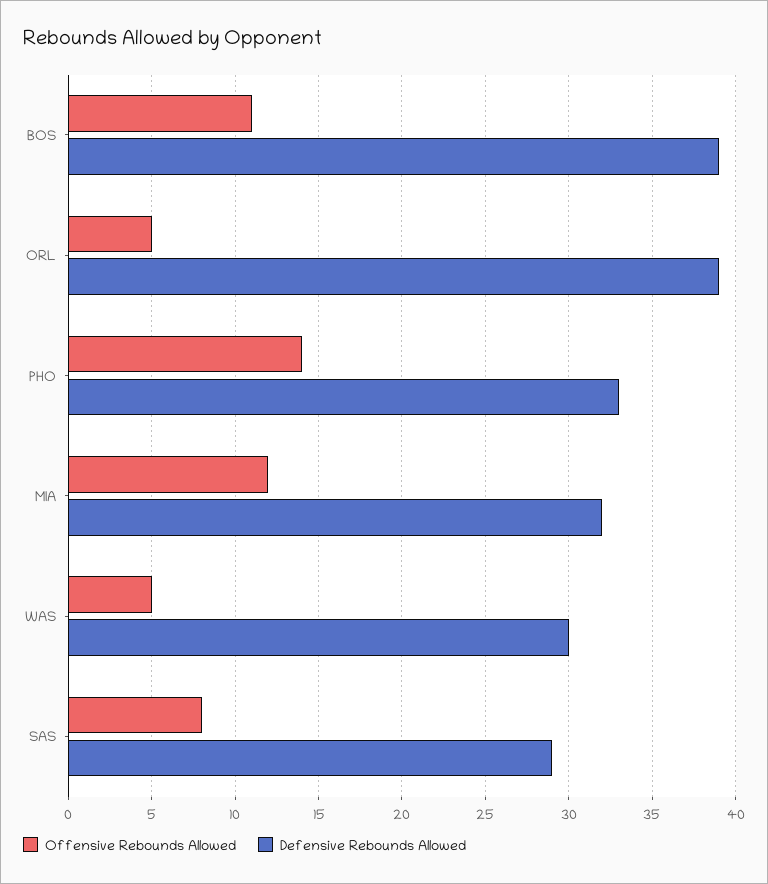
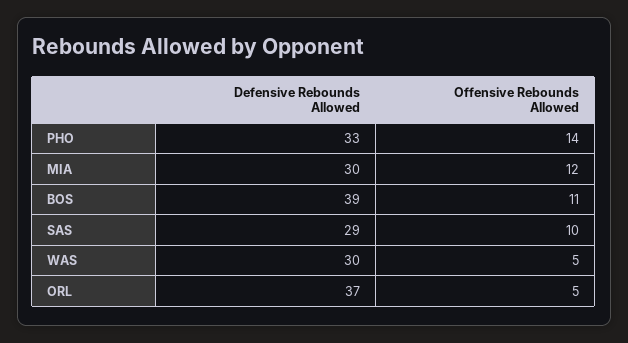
  {
    "Offensive Rebounds Allowed": {
      "BOS": 11,
      "ORL": 5,
      "PHO": 14,
      "MIA": 12,
      "WAS": 5,
-     "SAS": 8
+     "SAS": 10
    },
    "Defensive Rebounds Allowed": {
      "BOS": 39,
-     "ORL": 39,
+     "ORL": 37,
      "PHO": 33,
-     "MIA": 32,
+     "MIA": 30,
      "WAS": 30,
      "SAS": 29
    }
  }

